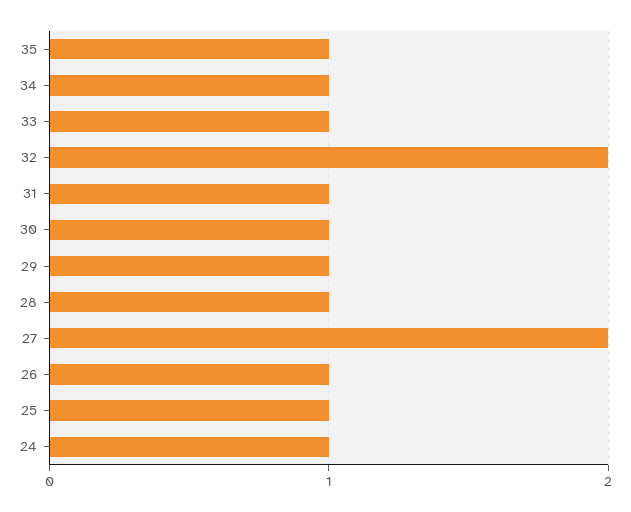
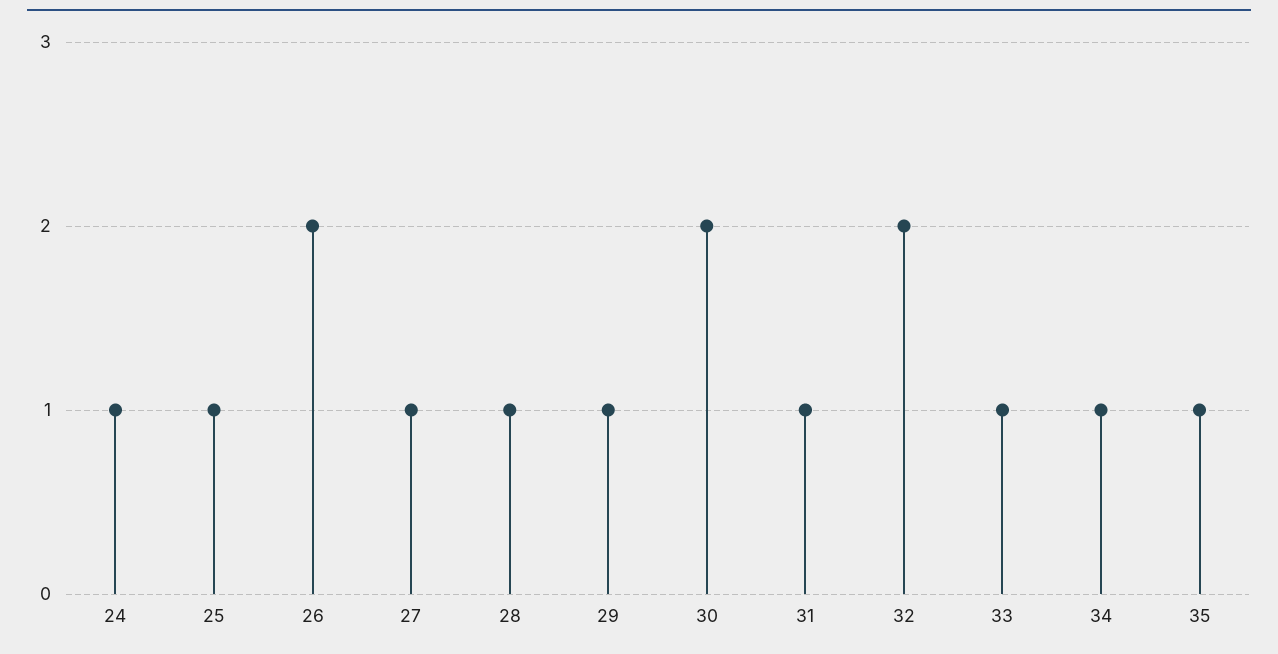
  {
    "35": 1,
    "34": 1,
    "33": 1,
    "32": 2,
    "31": 1,
-   "30": 1,
+   "30": 2,
    "29": 1,
    "28": 1,
-   "27": 2,
+   "27": 1,
-   "26": 1,
+   "26": 2,
    "25": 1,
    "24": 1
  }

